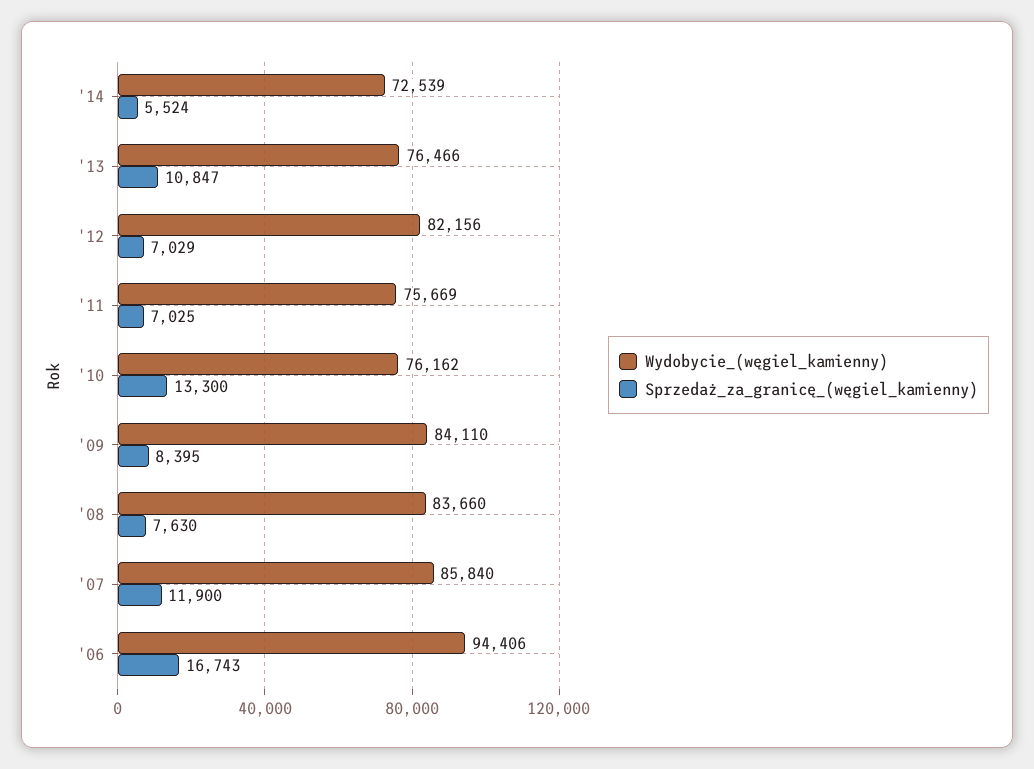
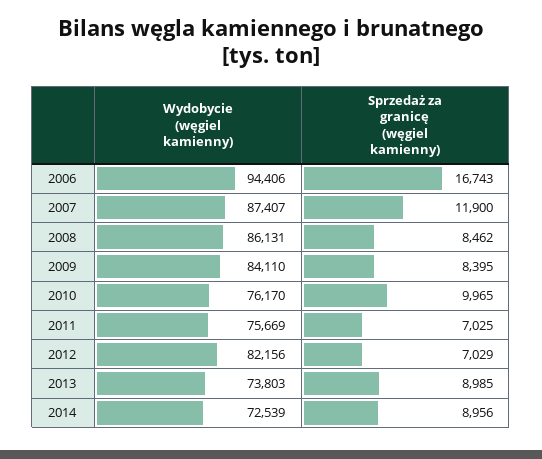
  {
    "Wydobycie_(węgiel_kamienny)": {
      "'14": 72539,
-     "'13": 76466,
+     "'13": 73803,
      "'12": 82156,
      "'11": 75669,
-     "'10": 76162,
+     "'10": 76170,
      "'09": 84110,
-     "'08": 83660,
+     "'08": 86131,
-     "'07": 85840,
+     "'07": 87407,
      "'06": 94406
    },
    "Sprzedaż_za_granicę_(węgiel_kamienny)": {
-     "'14": 5524,
+     "'14": 8956,
-     "'13": 10847,
+     "'13": 8985,
      "'12": 7029,
      "'11": 7025,
-     "'10": 13300,
+     "'10": 9965,
      "'09": 8395,
-     "'08": 7630,
+     "'08": 8462,
      "'07": 11900,
      "'06": 16743
    }
  }

